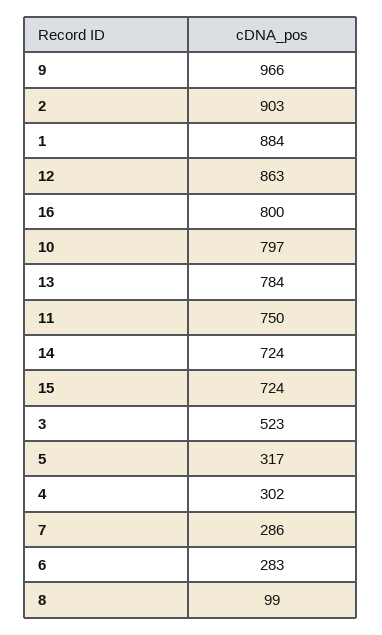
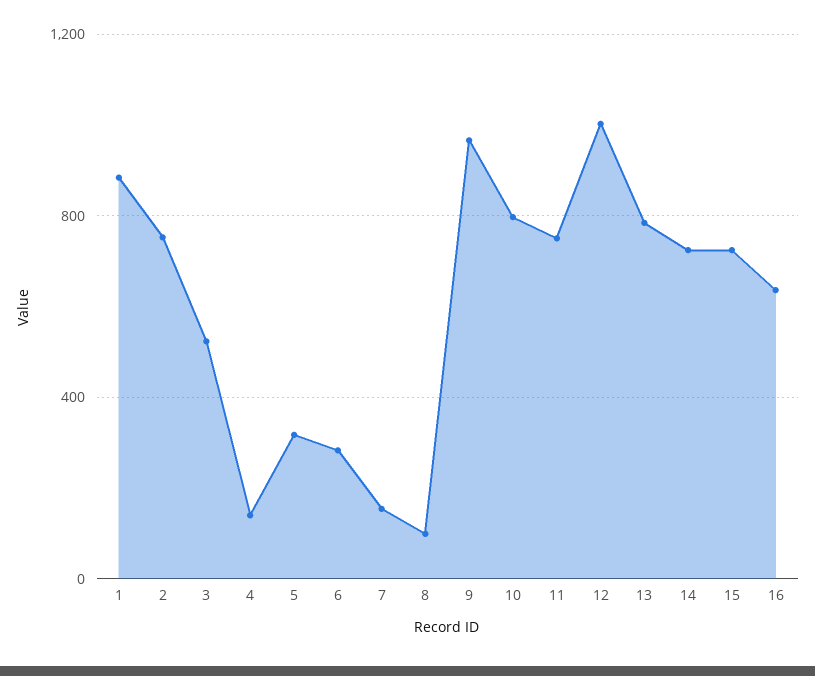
  {
    "9": 966,
-   "2": 903,
+   "2": 750,
    "1": 884,
-   "12": 863,
+   "12": 1000,
-   "16": 800,
+   "16": 650,
    "10": 797,
    "13": 784,
    "11": 750,
    "14": 724,
    "15": 724,
    "3": 523,
    "5": 317,
-   "4": 302,
+   "4": 150,
-   "7": 286,
+   "7": 150,
    "6": 283,
    "8": 99
  }

